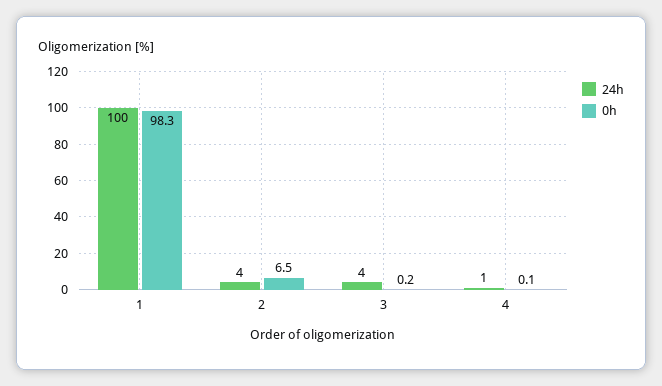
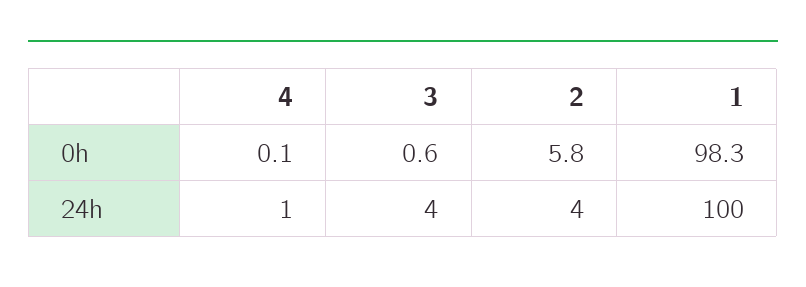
  {
    "24h": {
      "1": 100,
      "2": 4,
      "3": 4,
      "4": 1
    },
    "0h": {
      "1": 98.3,
-     "2": 6.5,
+     "2": 5.8,
-     "3": 0.2,
+     "3": 0.6,
      "4": 0.1
    }
  }

